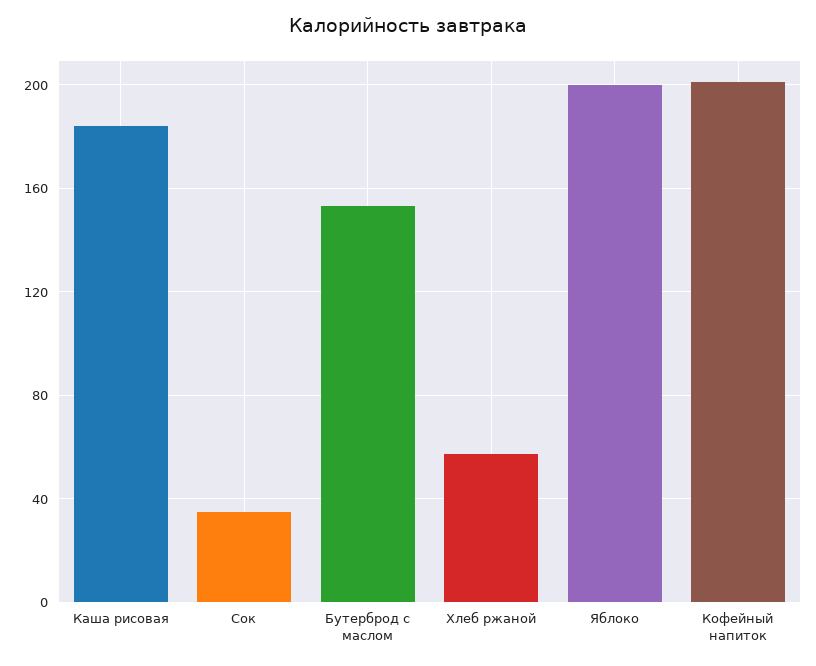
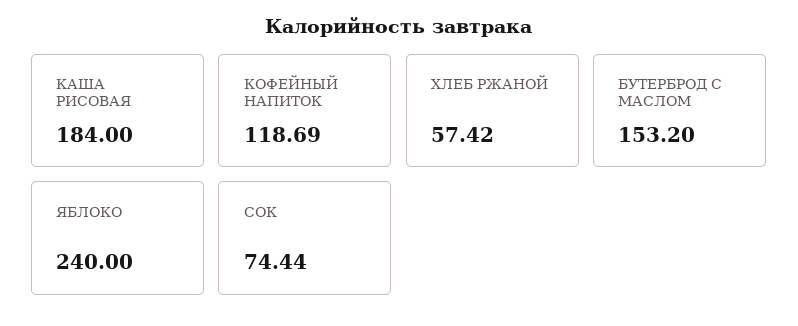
  {
    "Каша рисовая": 184,
-   "Сок": 35,
+   "Сок": 74.44,
    "Бутерброд с маслом": 153.2,
    "Хлеб ржаной": 57.42,
-   "Яблоко": 200,
+   "Яблоко": 240,
-   "Кофейный напиток": 200
+   "Кофейный напиток": 118.69
  }

